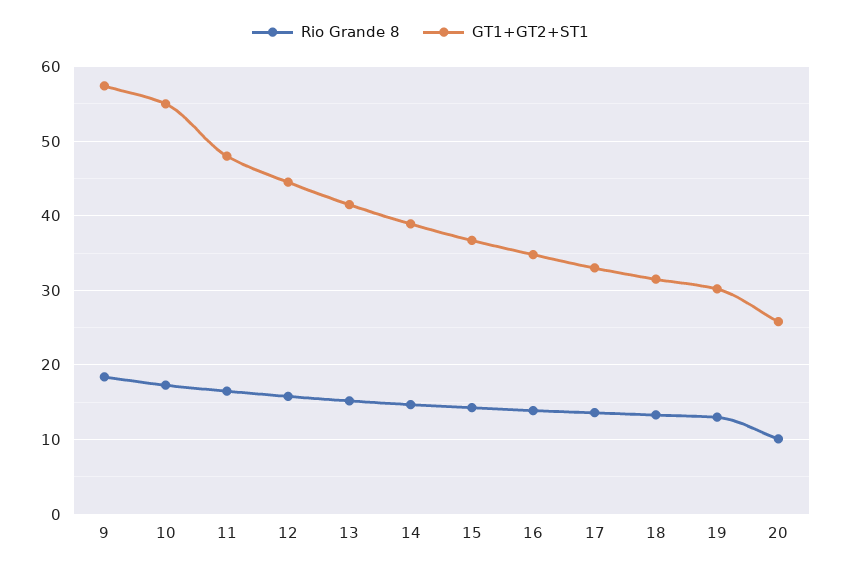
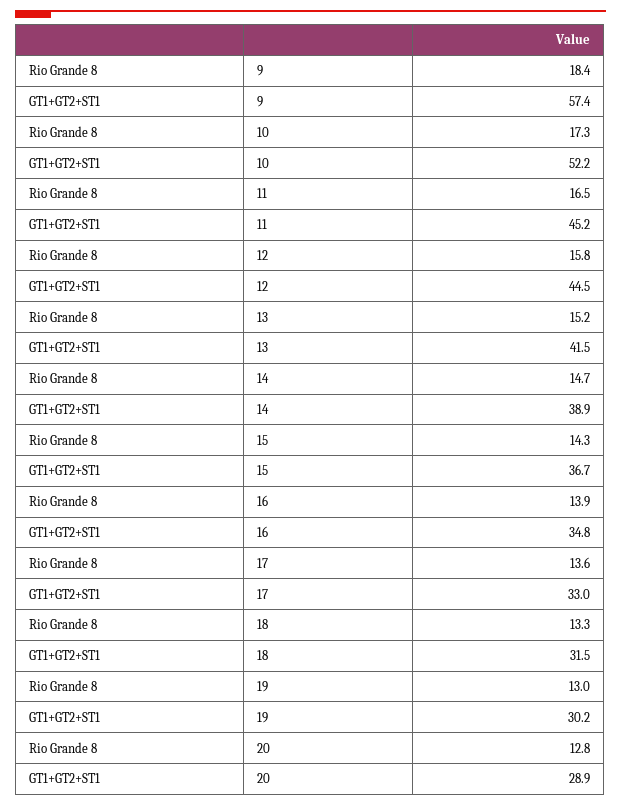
  {
    "Rio Grande 8": {
      "9": 18.4,
      "10": 17.3,
      "11": 16.5,
      "12": 15.8,
      "13": 15.2,
      "14": 14.7,
      "15": 14.3,
      "16": 13.9,
      "17": 13.6,
      "18": 13.3,
      "19": 13,
-     "20": 10
+     "20": 12.8
    },
    "GT1+GT2+ST1": {
      "9": 57.4,
-     "10": 55,
+     "10": 52.2,
-     "11": 48,
+     "11": 45.2,
      "12": 44.5,
      "13": 41.5,
      "14": 38.9,
      "15": 36.7,
      "16": 34.8,
      "17": 33,
      "18": 31.5,
      "19": 30.2,
-     "20": 26
+     "20": 28.9
    }
  }

